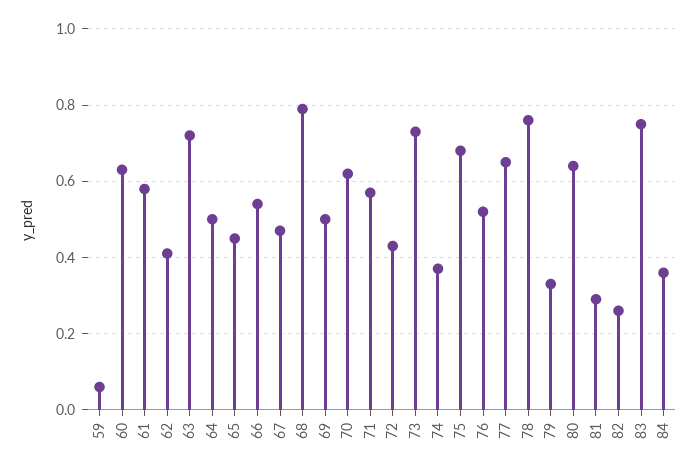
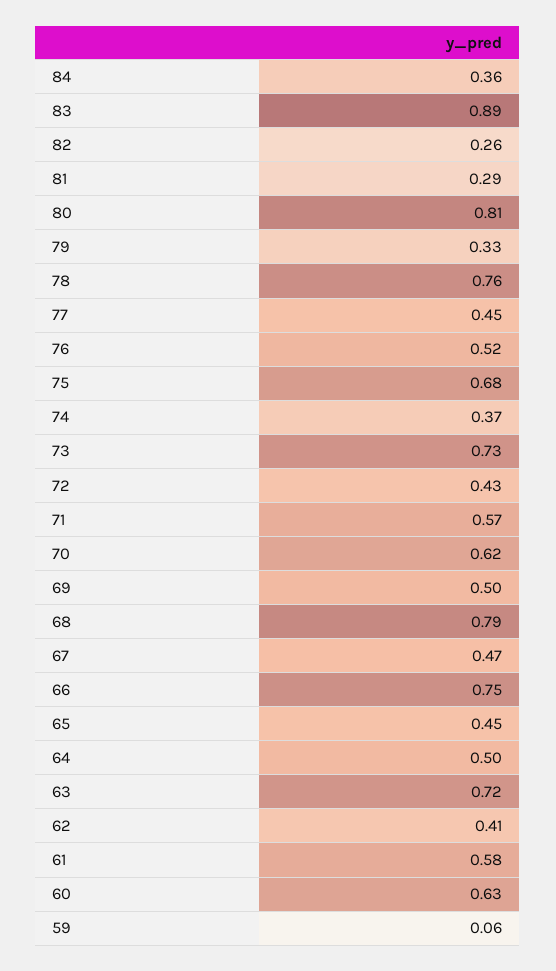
  {
    "59": 0.06,
    "60": 0.63,
    "61": 0.58,
    "62": 0.41,
    "63": 0.72,
    "64": 0.5,
    "65": 0.45,
-   "66": 0.55,
+   "66": 0.75,
    "67": 0.47,
    "68": 0.79,
    "69": 0.5,
    "70": 0.62,
    "71": 0.57,
    "72": 0.43,
    "73": 0.73,
    "74": 0.37,
    "75": 0.68,
    "76": 0.52,
-   "77": 0.65,
+   "77": 0.45,
    "78": 0.76,
    "79": 0.33,
-   "80": 0.65,
+   "80": 0.81,
    "81": 0.29,
    "82": 0.26,
-   "83": 0.75,
+   "83": 0.89,
    "84": 0.36
  }

